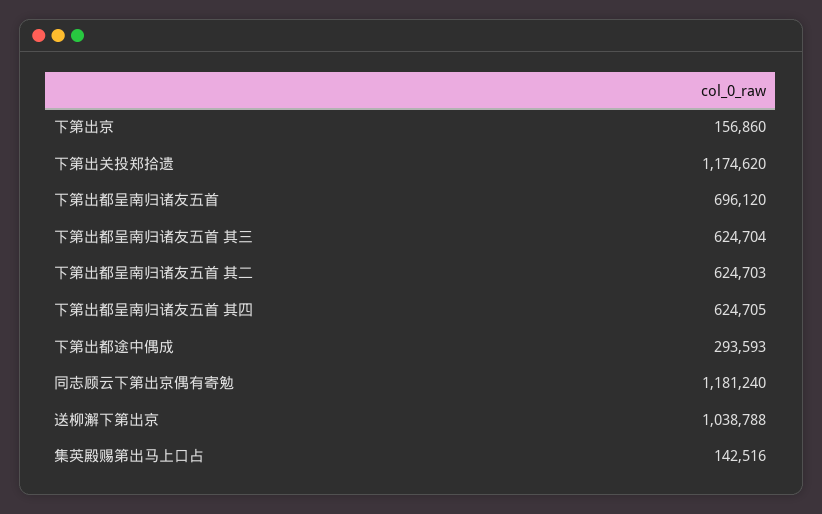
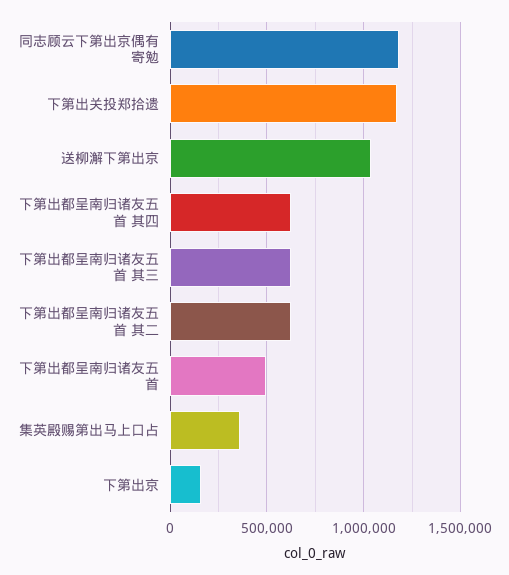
  {
    "下第出京": 156860,
    "下第出关投郑拾遗": 1174620,
-   "下第出都呈南归诸友五首": 696120,
+   "下第出都呈南归诸友五首": 500000,
    "下第出都呈南归诸友五首 其三": 624704,
    "下第出都呈南归诸友五首 其二": 624703,
    "下第出都呈南归诸友五首 其四": 624705,
-   "下第出都途中偶成": 293593,
    "同志顾云下第出京偶有寄勉": 1181240,
    "送柳澥下第出京": 1038788,
-   "集英殿赐第出马上口占": 142516
+   "集英殿赐第出马上口占": 350000
  }

